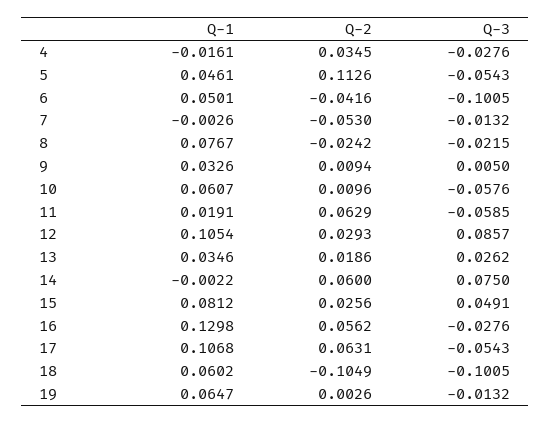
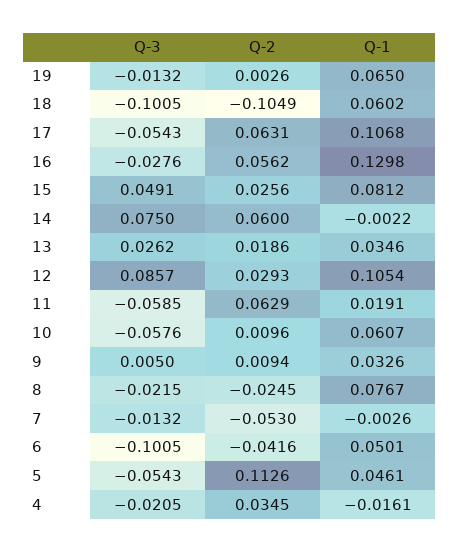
  {
    "Q-1": {
      "4": -0.0161,
      "5": 0.0461,
      "6": 0.0501,
      "7": -0.0026,
      "8": 0.0767,
      "9": 0.0326,
      "10": 0.0607,
      "11": 0.0191,
      "12": 0.1054,
      "13": 0.0346,
      "14": -0.0022,
      "15": 0.0812,
      "16": 0.1298,
      "17": 0.1068,
      "18": 0.0602,
-     "19": 0.0647
+     "19": 0.065
    },
    "Q-2": {
      "4": 0.0345,
      "5": 0.1126,
      "6": -0.0416,
      "7": -0.053,
-     "8": -0.0242,
+     "8": -0.0245,
      "9": 0.0094,
      "10": 0.0096,
      "11": 0.0629,
      "12": 0.0293,
      "13": 0.0186,
      "14": 0.06,
      "15": 0.0256,
      "16": 0.0562,
      "17": 0.0631,
      "18": -0.1049,
      "19": 0.0026
    },
    "Q-3": {
-     "4": -0.0276,
+     "4": -0.0205,
      "5": -0.0543,
      "6": -0.1005,
      "7": -0.0132,
      "8": -0.0215,
      "9": 0.005,
      "10": -0.0576,
      "11": -0.0585,
      "12": 0.0857,
      "13": 0.0262,
      "14": 0.075,
      "15": 0.0491,
      "16": -0.0276,
      "17": -0.0543,
      "18": -0.1005,
      "19": -0.0132
    }
  }

